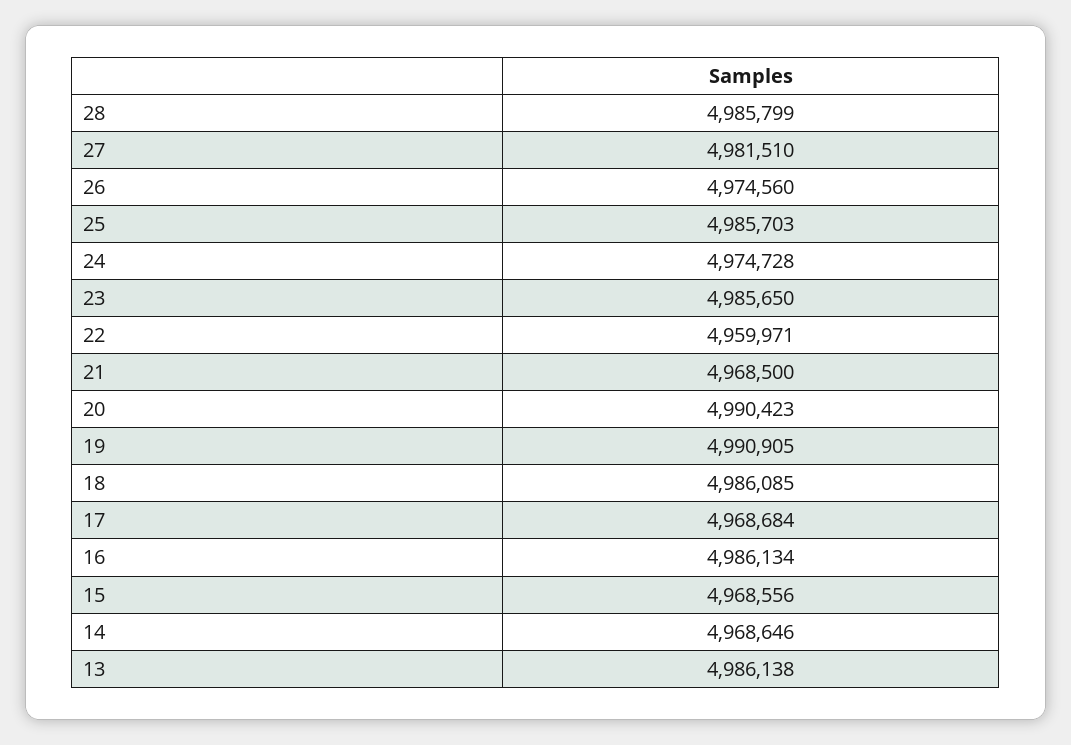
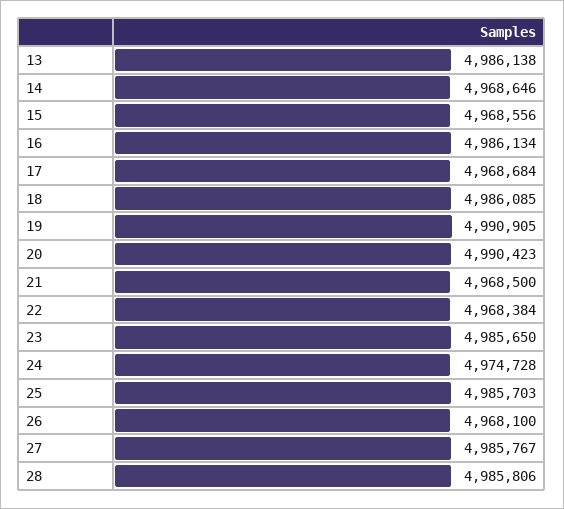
  {
-   "28": 4985799,
+   "28": 4985806,
-   "27": 4981510,
+   "27": 4985767,
-   "26": 4974560,
+   "26": 4968100,
    "25": 4985703,
    "24": 4974728,
    "23": 4985650,
-   "22": 4959971,
+   "22": 4968384,
    "21": 4968500,
    "20": 4990423,
    "19": 4990905,
    "18": 4986085,
    "17": 4968684,
    "16": 4986134,
    "15": 4968556,
    "14": 4968646,
    "13": 4986138
  }

